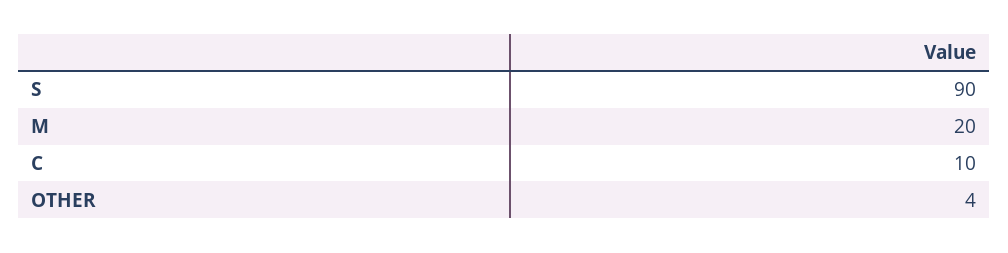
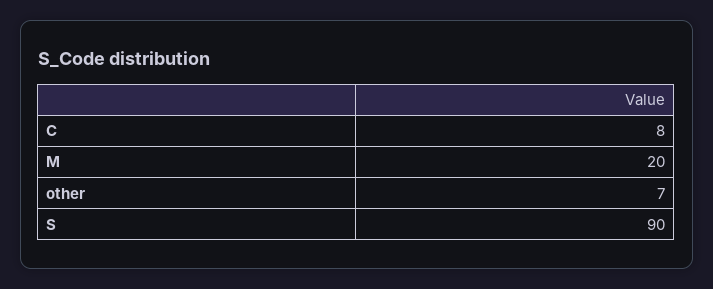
  {
    "S": 90,
    "M": 20,
-   "C": 10,
+   "C": 8,
-   "OTHER": 4
+   "OTHER": 7
  }

